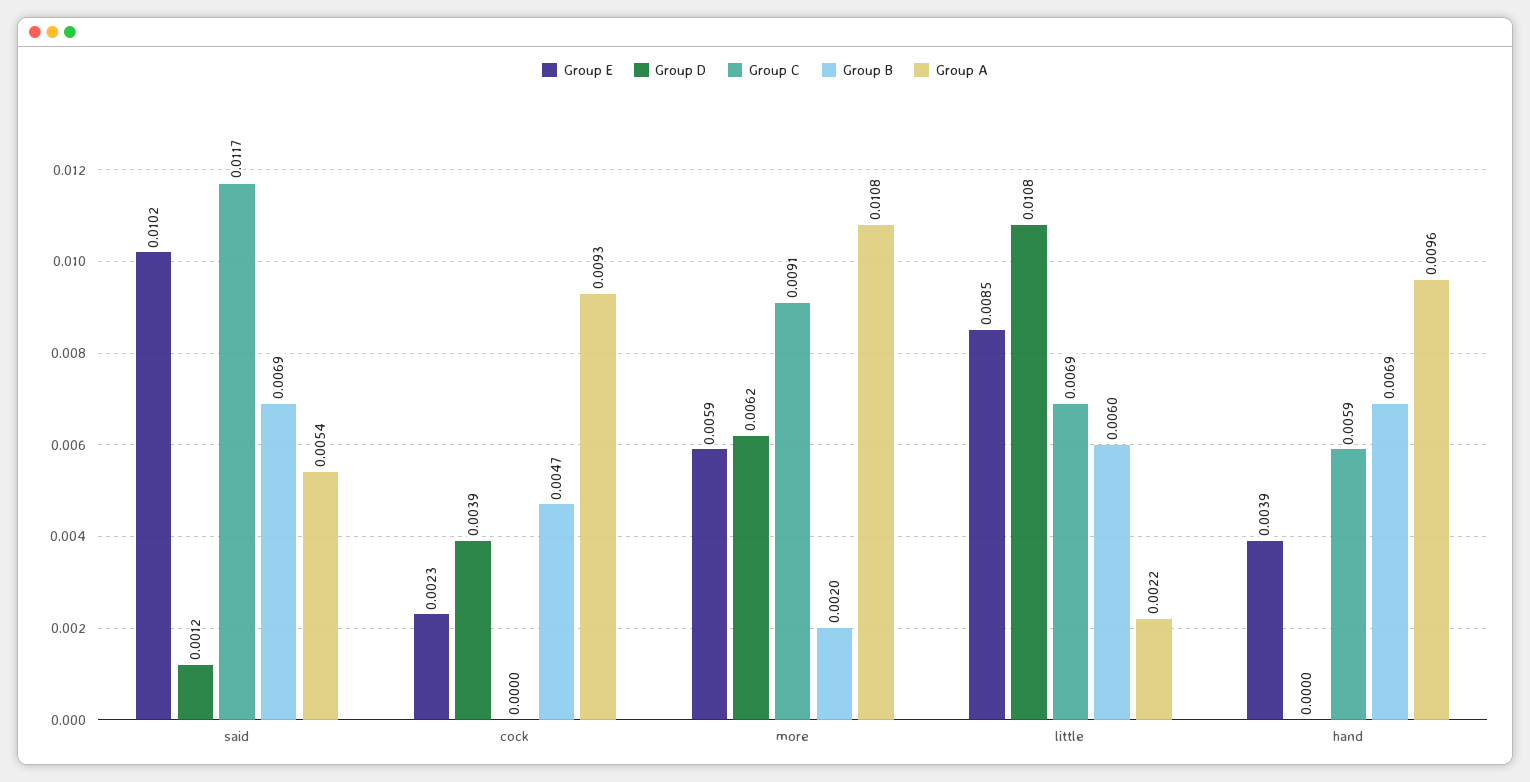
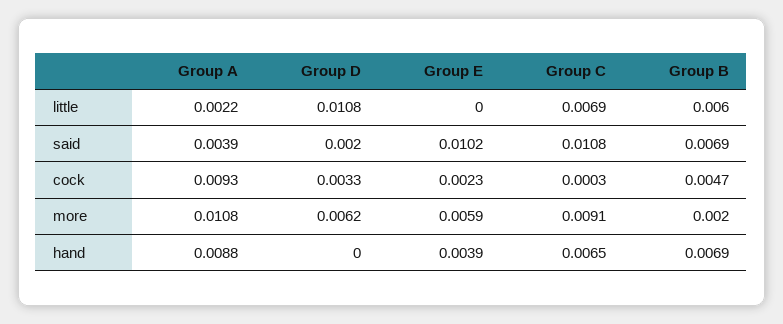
  {
    "Group E": {
      "said": 0.0102,
      "cock": 0.0023,
      "more": 0.0059,
-     "little": 0.0085,
+     "little": 0,
      "hand": 0.0039
    },
    "Group D": {
-     "said": 0.0012,
+     "said": 0.002,
-     "cock": 0.0039,
+     "cock": 0.0033,
      "more": 0.0062,
      "little": 0.0108,
      "hand": 0
    },
    "Group C": {
-     "said": 0.0117,
+     "said": 0.0108,
-     "cock": 0,
+     "cock": 0.0003,
      "more": 0.0091,
      "little": 0.0069,
-     "hand": 0.0059
+     "hand": 0.0065
    },
    "Group B": {
      "said": 0.0069,
      "cock": 0.0047,
      "more": 0.002,
      "little": 0.006,
      "hand": 0.0069
    },
    "Group A": {
-     "said": 0.0054,
+     "said": 0.0039,
      "cock": 0.0093,
      "more": 0.0108,
      "little": 0.0022,
-     "hand": 0.0096
+     "hand": 0.0088
    }
  }

